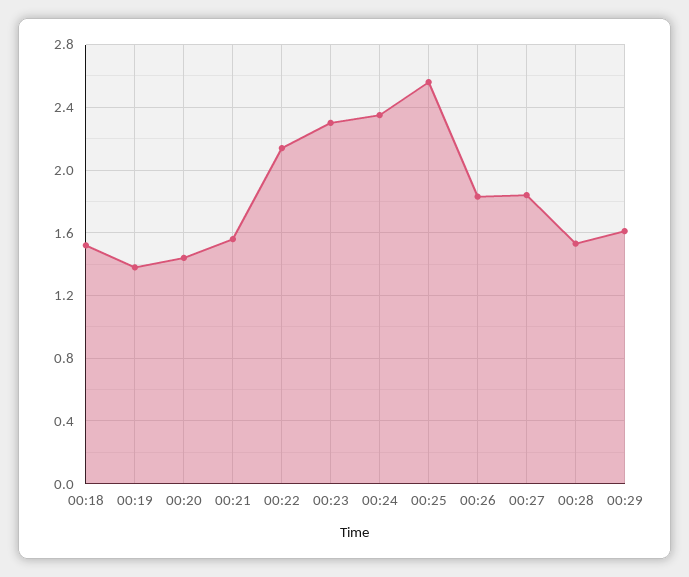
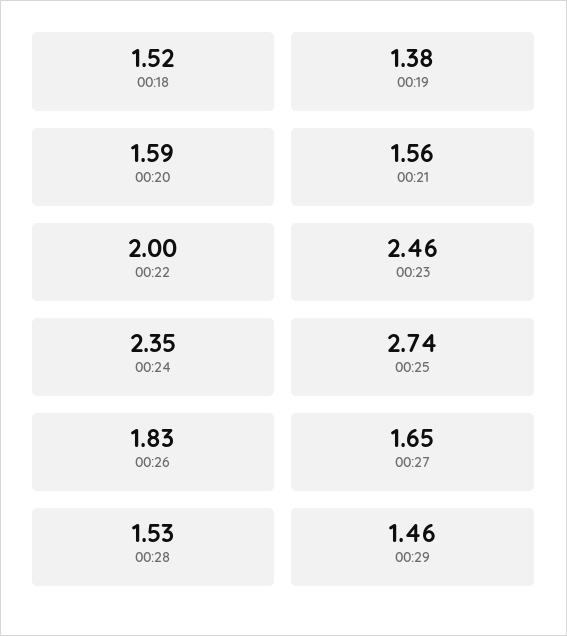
  {
    "00:18": 1.52,
    "00:19": 1.38,
-   "00:20": 1.45,
+   "00:20": 1.59,
    "00:21": 1.56,
-   "00:22": 2.15,
+   "00:22": 2,
-   "00:23": 2.3,
+   "00:23": 2.46,
    "00:24": 2.35,
-   "00:25": 2.55,
+   "00:25": 2.74,
    "00:26": 1.83,
-   "00:27": 1.85,
+   "00:27": 1.65,
    "00:28": 1.53,
-   "00:29": 1.6
+   "00:29": 1.46
  }

